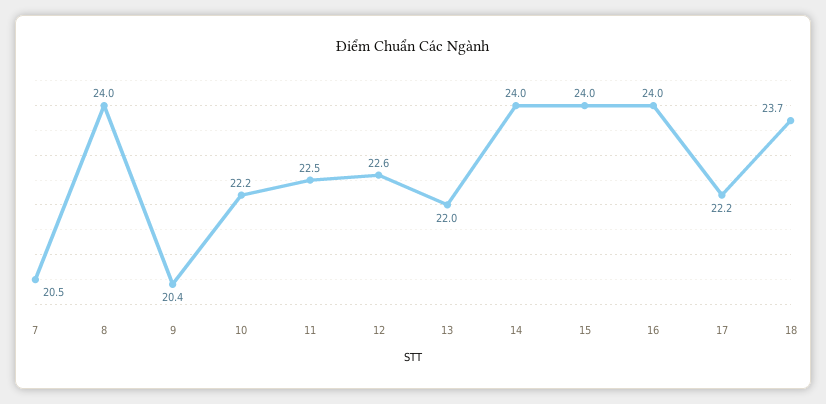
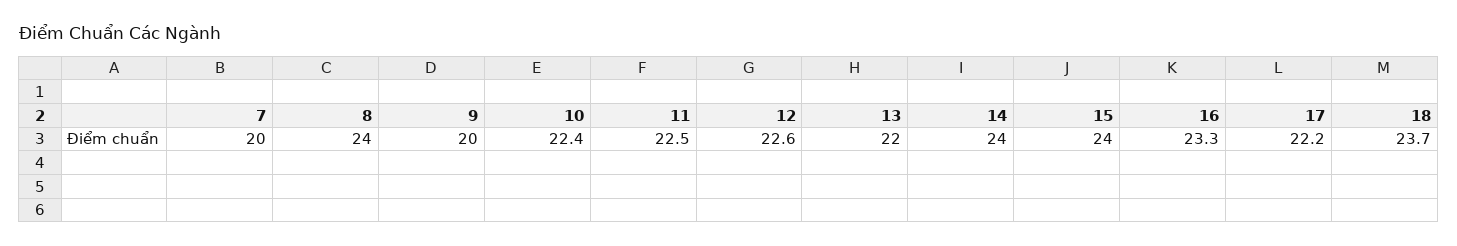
  {
-   "7": 20.5,
+   "7": 20,
    "8": 24,
-   "9": 20.4,
+   "9": 20,
-   "10": 22.2,
+   "10": 22.4,
    "11": 22.5,
    "12": 22.6,
    "13": 22,
    "14": 24,
    "15": 24,
-   "16": 24,
+   "16": 23.3,
    "17": 22.2,
    "18": 23.7
  }

